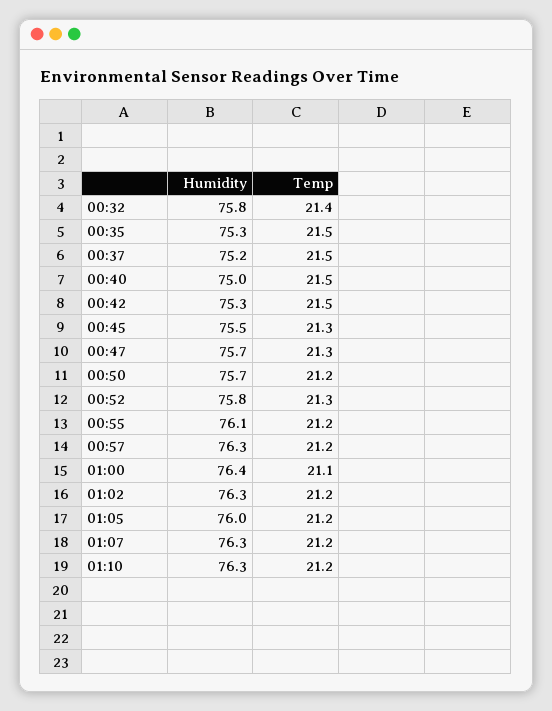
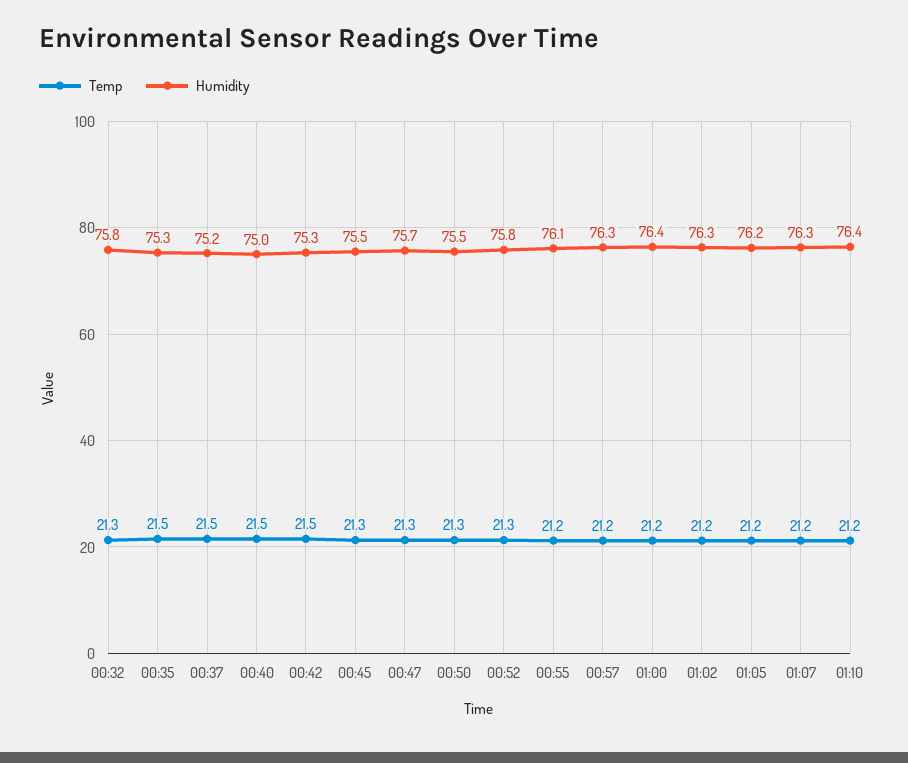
  {
    "Humidity": {
      "00:32": 75.8,
      "00:35": 75.3,
      "00:37": 75.2,
      "00:40": 75,
      "00:42": 75.3,
      "00:45": 75.5,
      "00:47": 75.7,
-     "00:50": 75.7,
+     "00:50": 75.5,
      "00:52": 75.8,
      "00:55": 76.1,
      "00:57": 76.3,
      "01:00": 76.4,
      "01:02": 76.3,
-     "01:05": 76,
+     "01:05": 76.2,
      "01:07": 76.3,
-     "01:10": 76.3
+     "01:10": 76.4
    },
    "Temp": {
-     "00:32": 21.4,
+     "00:32": 21.3,
      "00:35": 21.5,
      "00:37": 21.5,
      "00:40": 21.5,
      "00:42": 21.5,
      "00:45": 21.3,
      "00:47": 21.3,
-     "00:50": 21.2,
+     "00:50": 21.3,
      "00:52": 21.3,
      "00:55": 21.2,
      "00:57": 21.2,
-     "01:00": 21.1,
+     "01:00": 21.2,
      "01:02": 21.2,
      "01:05": 21.2,
      "01:07": 21.2,
      "01:10": 21.2
    }
  }

